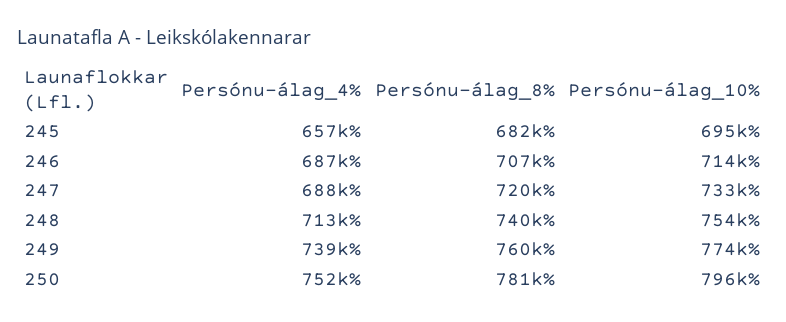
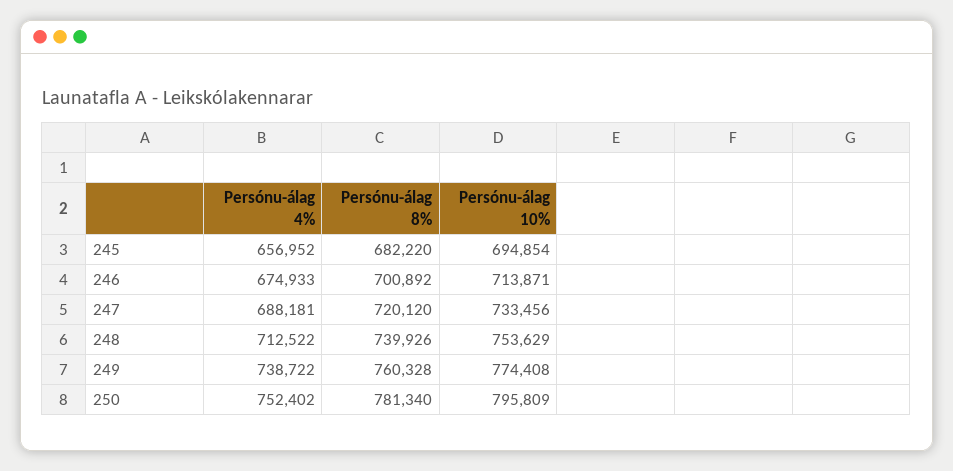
  {
    "Persónu-álag_4%": {
      "245": 656952,
-     "246": 687000,
+     "246": 674933,
      "247": 688181,
      "248": 712522,
      "249": 738722,
      "250": 752402
    },
    "Persónu-álag_8%": {
      "245": 682220,
-     "246": 707000,
+     "246": 700892,
      "247": 720120,
      "248": 739926,
      "249": 760328,
      "250": 781340
    },
    "Persónu-álag_10%": {
      "245": 694854,
      "246": 713871,
      "247": 733456,
      "248": 753629,
      "249": 774408,
      "250": 795809
    }
  }

